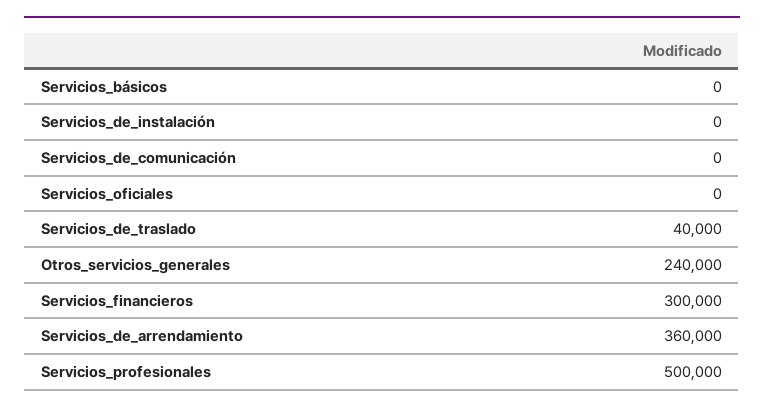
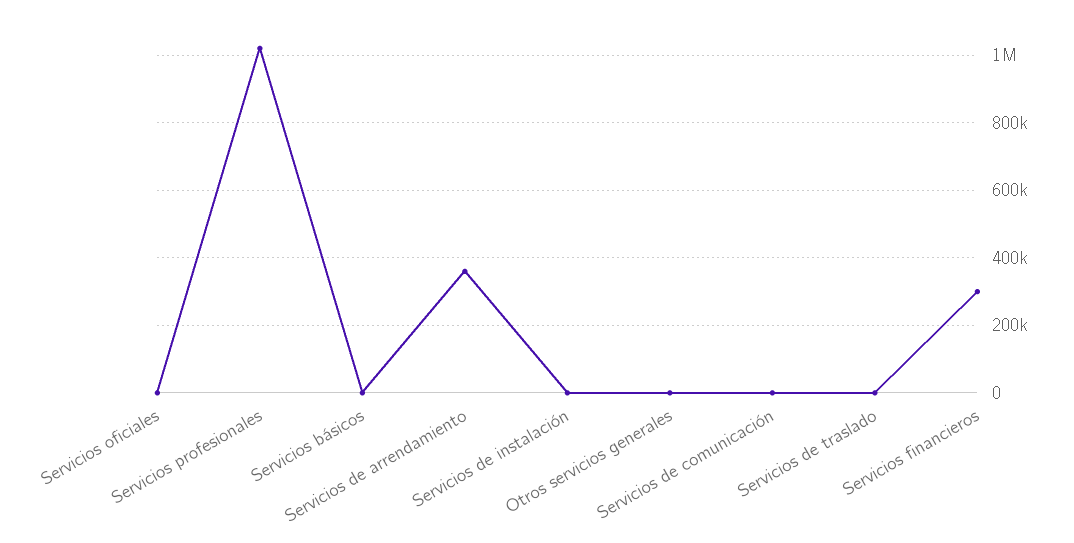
  {
    "Servicios_básicos": 0,
    "Servicios_de_instalación": 0,
    "Servicios_de_comunicación": 0,
    "Servicios_oficiales": 0,
-   "Servicios_de_traslado": 40000,
+   "Servicios_de_traslado": 0,
-   "Otros_servicios_generales": 240000,
+   "Otros_servicios_generales": 0,
    "Servicios_financieros": 300000,
    "Servicios_de_arrendamiento": 360000,
-   "Servicios_profesionales": 500000
+   "Servicios_profesionales": 1020000
  }

